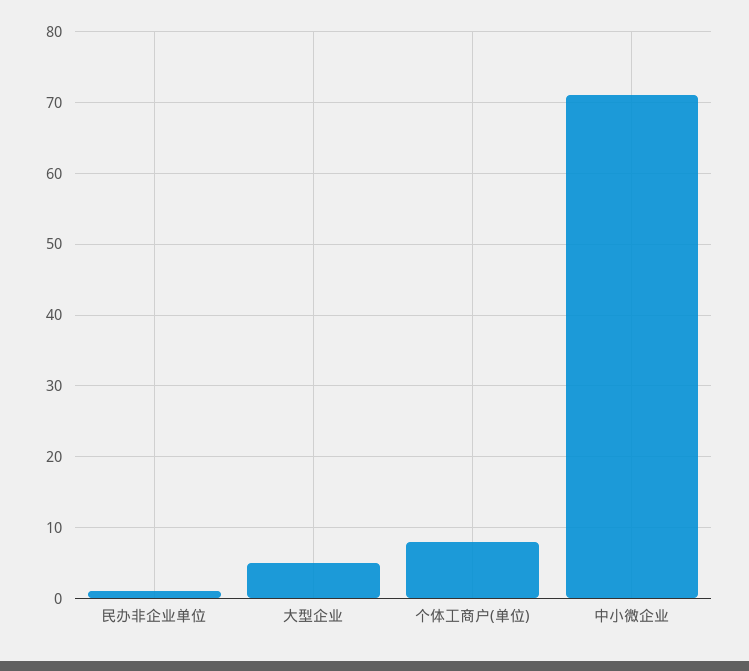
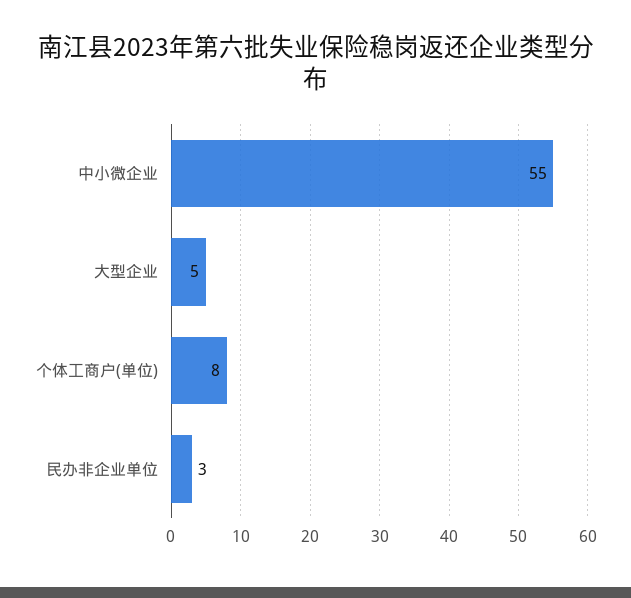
  {
-   "民办非企业单位": 1,
+   "民办非企业单位": 3,
    "大型企业": 5,
    "个体工商户(单位)": 8,
-   "中小微企业": 71
+   "中小微企业": 55
  }

